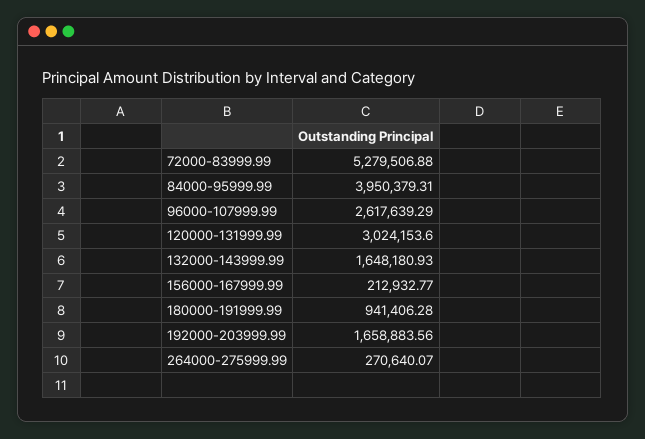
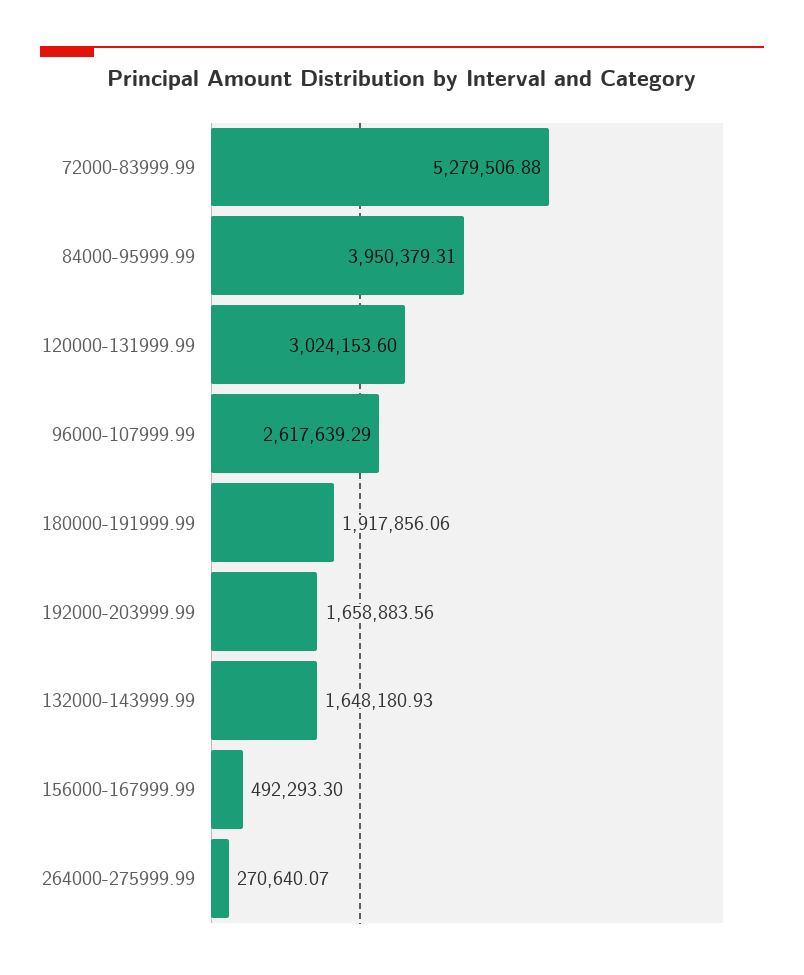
  {
    "72000-83999.99": 5279506.88,
    "84000-95999.99": 3950379.31,
    "96000-107999.99": 2617639.29,
    "120000-131999.99": 3024153.6,
    "132000-143999.99": 1648180.93,
-   "156000-167999.99": 212932.77,
+   "156000-167999.99": 492293.3,
-   "180000-191999.99": 941406.28,
+   "180000-191999.99": 1917856.06,
    "192000-203999.99": 1658883.56,
    "264000-275999.99": 270640.07
  }

